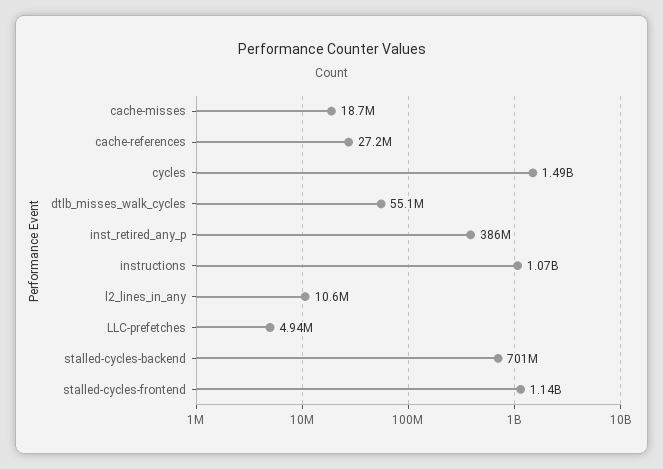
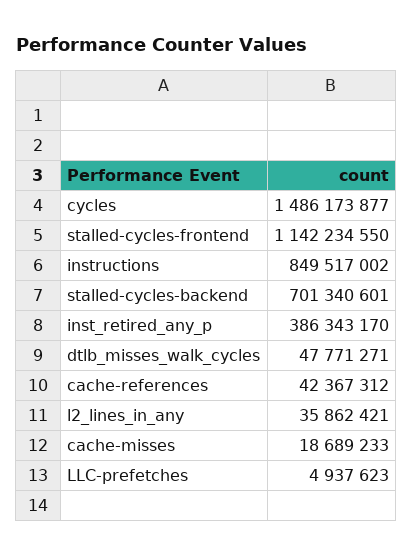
  {
    "cache-misses": 18689233,
-   "cache-references": 27200000,
+   "cache-references": 42367312,
    "cycles": 1486173877,
-   "dtlb_misses_walk_cycles": 55100000,
+   "dtlb_misses_walk_cycles": 47771271,
    "inst_retired_any_p": 386343170,
-   "instructions": 1070000000,
+   "instructions": 849517002,
-   "l2_lines_in_any": 10600000,
+   "l2_lines_in_any": 35862421,
    "LLC-prefetches": 4937623,
    "stalled-cycles-backend": 701340601,
    "stalled-cycles-frontend": 1142234550
  }

